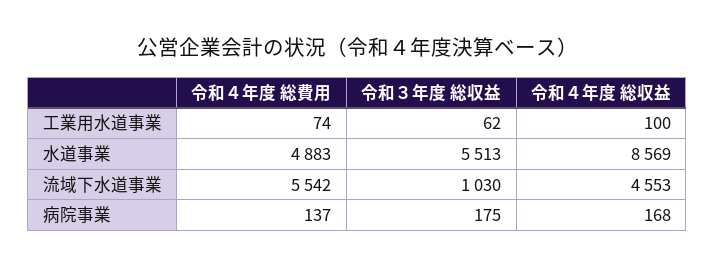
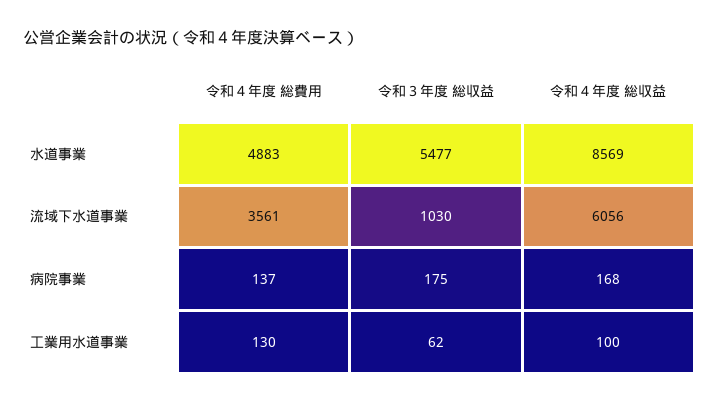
  {
    "令和４年度 総費用": {
-     "工業用水道事業": 74,
+     "工業用水道事業": 130,
      "水道事業": 4883,
-     "流域下水道事業": 5542,
+     "流域下水道事業": 3561,
      "病院事業": 137
    },
    "令和３年度 総収益": {
      "工業用水道事業": 62,
-     "水道事業": 5513,
+     "水道事業": 5477,
      "流域下水道事業": 1030,
      "病院事業": 175
    },
    "令和４年度 総収益": {
      "工業用水道事業": 100,
      "水道事業": 8569,
-     "流域下水道事業": 4553,
+     "流域下水道事業": 6056,
      "病院事業": 168
    }
  }

